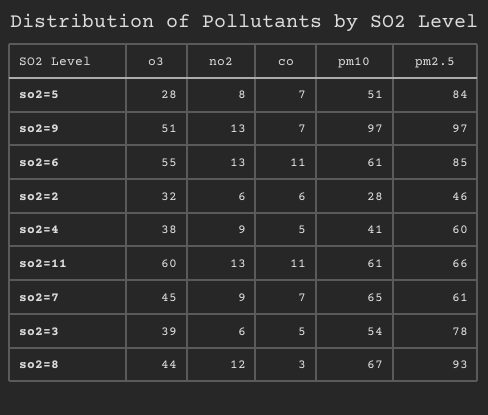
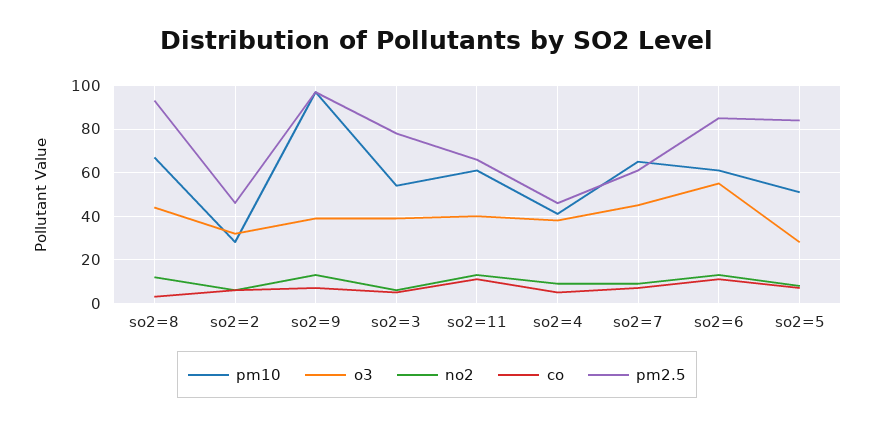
  {
    "o3": {
      "so2=5": 28,
-     "so2=9": 51,
+     "so2=9": 40,
      "so2=6": 55,
      "so2=2": 32,
      "so2=4": 38,
-     "so2=11": 60,
+     "so2=11": 40,
      "so2=7": 45,
      "so2=3": 39,
      "so2=8": 44
    },
    "no2": {
      "so2=5": 8,
      "so2=9": 13,
      "so2=6": 13,
      "so2=2": 6,
      "so2=4": 9,
      "so2=11": 13,
      "so2=7": 9,
      "so2=3": 6,
      "so2=8": 12
    },
    "co": {
      "so2=5": 7,
      "so2=9": 7,
      "so2=6": 11,
      "so2=2": 6,
      "so2=4": 5,
      "so2=11": 11,
      "so2=7": 7,
      "so2=3": 5,
      "so2=8": 3
    },
    "pm10": {
      "so2=5": 51,
      "so2=9": 97,
      "so2=6": 61,
      "so2=2": 28,
      "so2=4": 41,
      "so2=11": 61,
      "so2=7": 65,
      "so2=3": 54,
      "so2=8": 67
    },
    "pm2.5": {
      "so2=5": 84,
      "so2=9": 97,
      "so2=6": 85,
      "so2=2": 46,
-     "so2=4": 60,
+     "so2=4": 45,
      "so2=11": 66,
      "so2=7": 61,
      "so2=3": 78,
      "so2=8": 93
    }
  }

